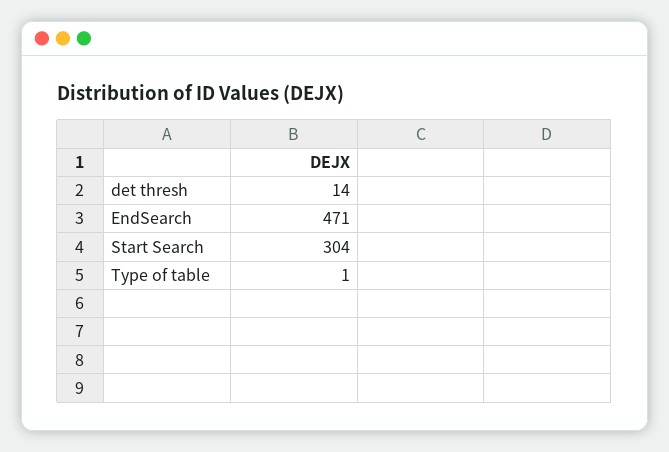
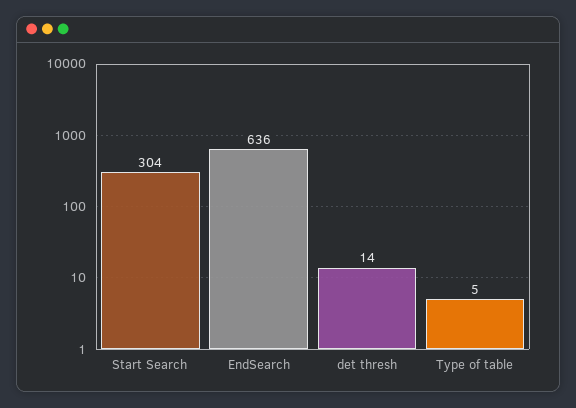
  {
    "det thresh": 14,
-   "EndSearch": 471,
+   "EndSearch": 636,
    "Start Search": 304,
-   "Type of table": 1
+   "Type of table": 5
  }

